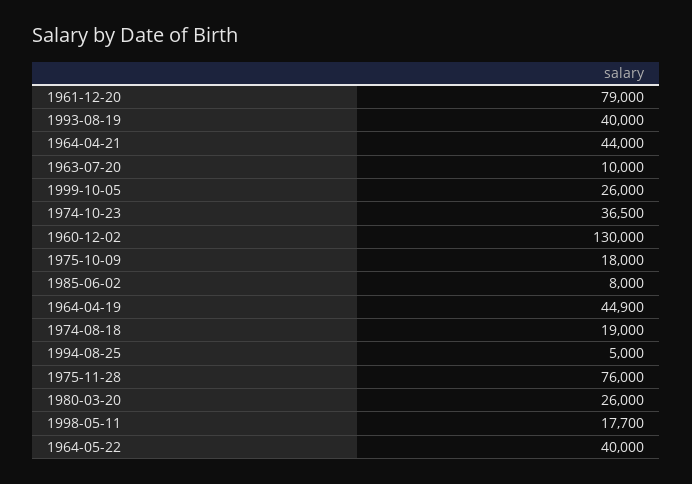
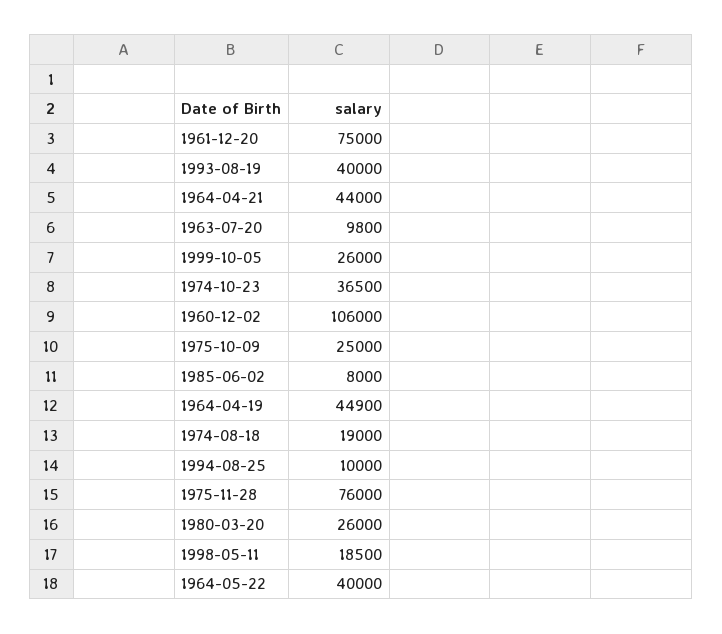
  {
-   "1961-12-20": 79000,
+   "1961-12-20": 75000,
    "1993-08-19": 40000,
    "1964-04-21": 44000,
-   "1963-07-20": 10000,
+   "1963-07-20": 9800,
    "1999-10-05": 26000,
    "1974-10-23": 36500,
-   "1960-12-02": 130000,
+   "1960-12-02": 106000,
-   "1975-10-09": 18000,
+   "1975-10-09": 25000,
    "1985-06-02": 8000,
    "1964-04-19": 44900,
    "1974-08-18": 19000,
-   "1994-08-25": 5000,
+   "1994-08-25": 10000,
    "1975-11-28": 76000,
    "1980-03-20": 26000,
-   "1998-05-11": 17700,
+   "1998-05-11": 18500,
    "1964-05-22": 40000
  }

